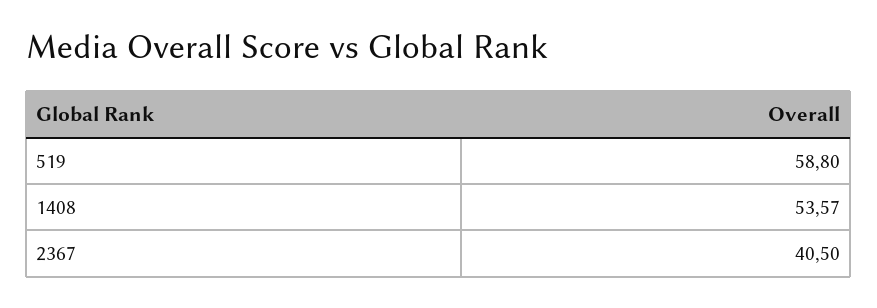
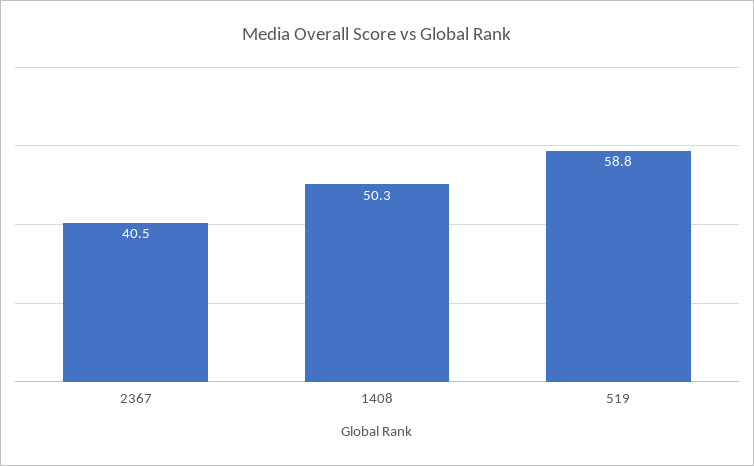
  {
    "519": 58.8,
-   "1408": 53.57,
+   "1408": 50.3,
    "2367": 40.5
  }

